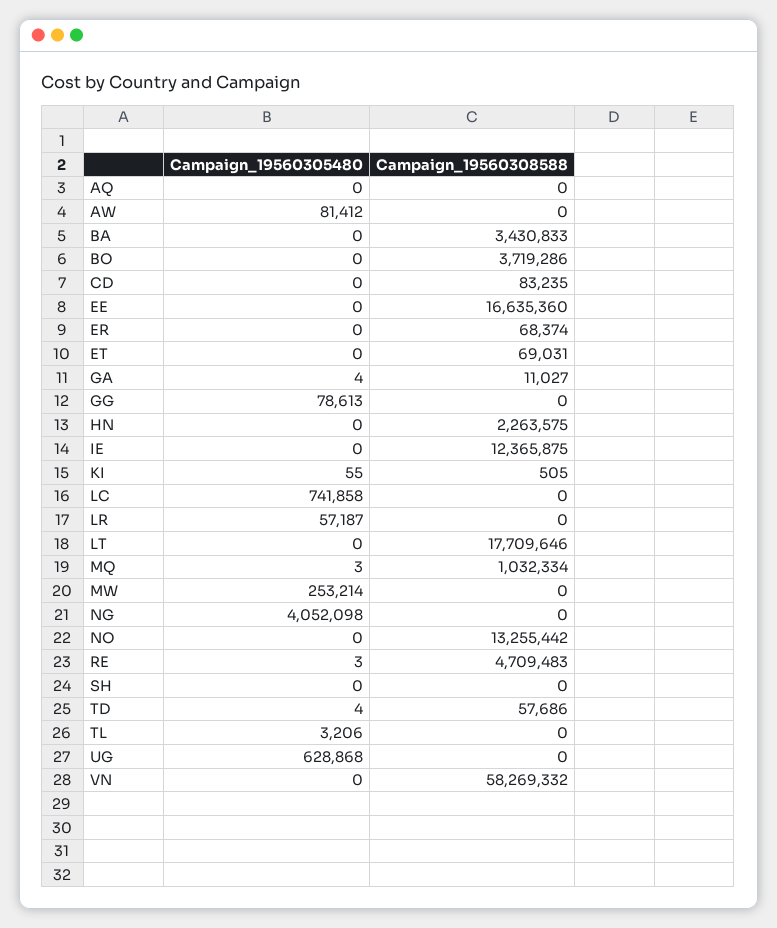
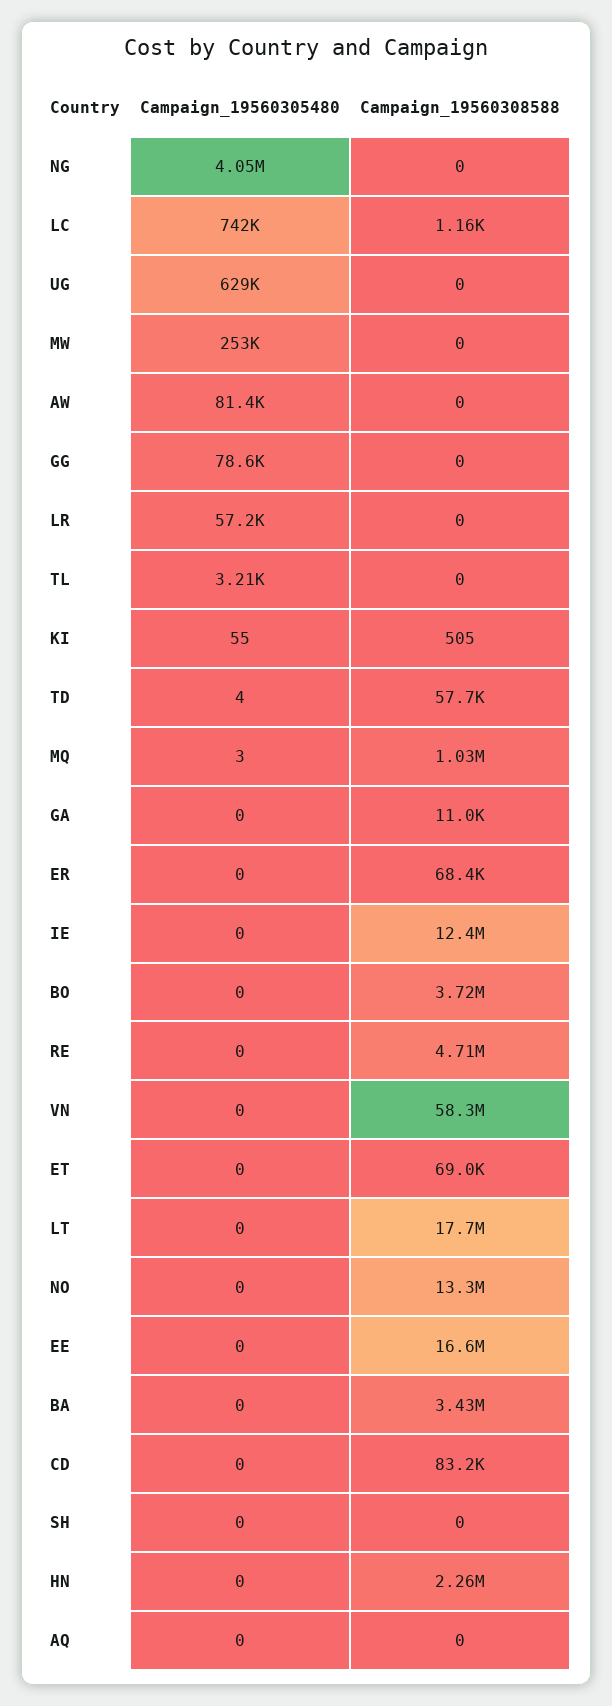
  {
    "Campaign_19560305480": {
      "AQ": 0,
      "AW": 81412,
      "BA": 0,
      "BO": 0,
      "CD": 0,
      "EE": 0,
      "ER": 0,
      "ET": 0,
-     "GA": 4,
+     "GA": 0,
      "GG": 78613,
      "HN": 0,
      "IE": 0,
      "KI": 55,
      "LC": 741858,
      "LR": 57187,
      "LT": 0,
      "MQ": 3,
      "MW": 253214,
      "NG": 4052098,
      "NO": 0,
-     "RE": 3,
+     "RE": 0,
      "SH": 0,
      "TD": 4,
      "TL": 3206,
      "UG": 628868,
      "VN": 0
    },
    "Campaign_19560308588": {
      "AQ": 0,
      "AW": 0,
      "BA": 3430833,
      "BO": 3719286,
      "CD": 83235,
      "EE": 16635360,
      "ER": 68374,
      "ET": 69031,
      "GA": 11027,
      "GG": 0,
      "HN": 2263575,
      "IE": 12365875,
      "KI": 505,
-     "LC": 0,
+     "LC": 1160,
      "LR": 0,
      "LT": 17709646,
      "MQ": 1032334,
      "MW": 0,
      "NG": 0,
      "NO": 13255442,
      "RE": 4709483,
      "SH": 0,
      "TD": 57686,
      "TL": 0,
      "UG": 0,
      "VN": 58269332
    }
  }

